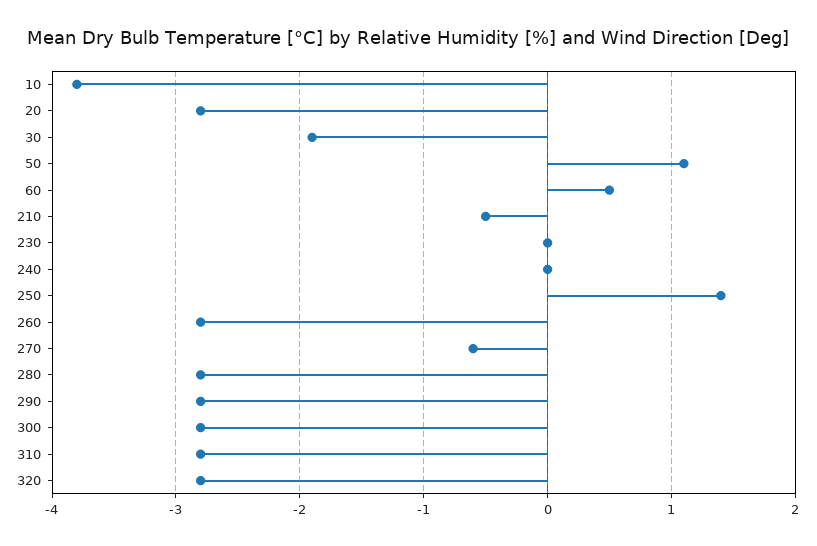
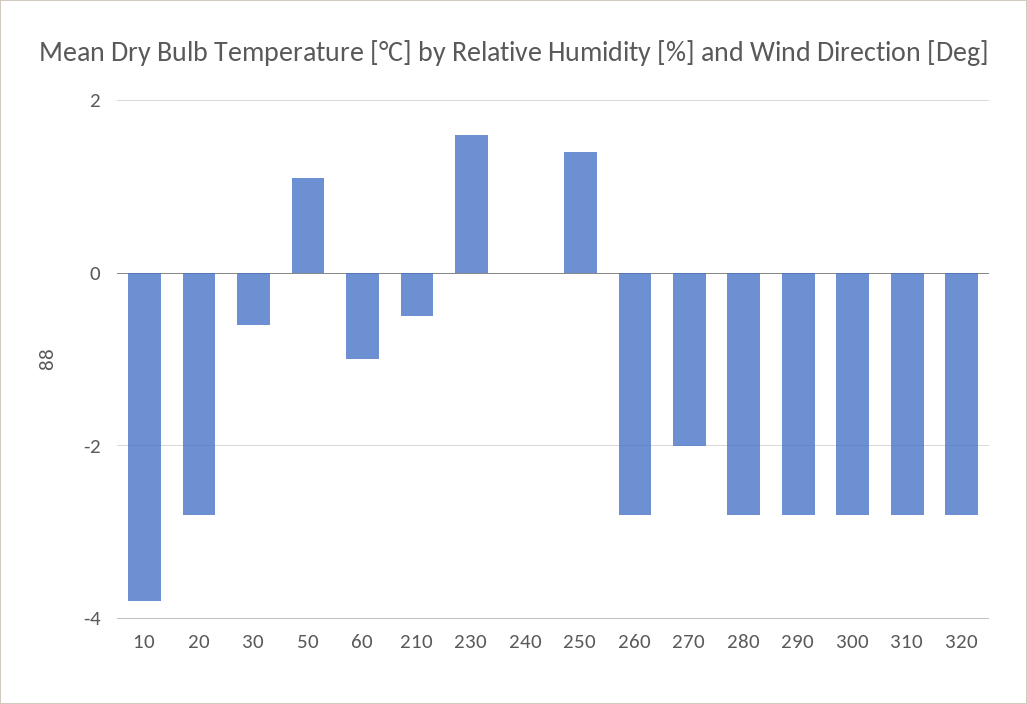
  {
    "10": -3.8,
    "20": -2.8,
-   "30": -1.9,
+   "30": -0.5,
    "50": 1.1,
-   "60": 0.5,
+   "60": -1,
    "210": -0.5,
-   "230": 0,
+   "230": 1.5,
    "240": 0,
    "250": 1.4,
    "260": -2.8,
-   "270": -0.6,
+   "270": -2,
    "280": -2.8,
    "290": -2.8,
    "300": -2.8,
    "310": -2.8,
    "320": -2.8
  }

